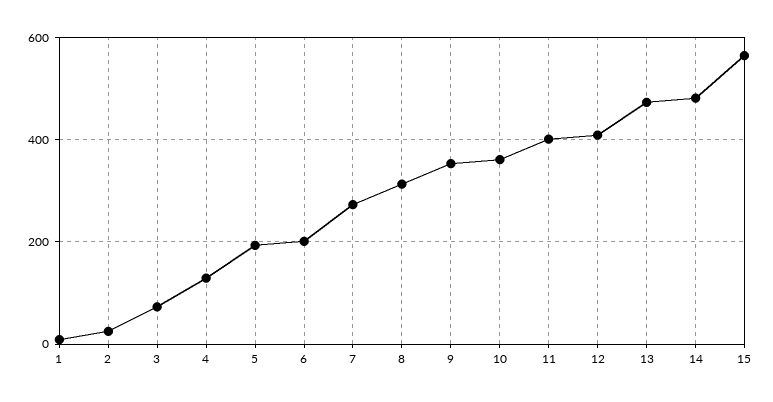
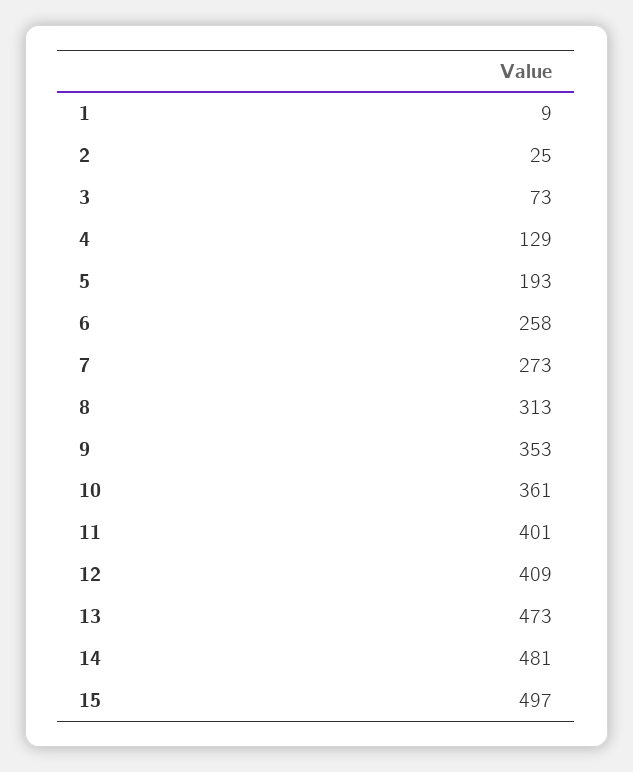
  {
    "1": 9,
    "2": 25,
    "3": 73,
    "4": 129,
    "5": 193,
-   "6": 200,
+   "6": 258,
    "7": 273,
    "8": 313,
    "9": 353,
    "10": 361,
    "11": 401,
    "12": 409,
    "13": 473,
    "14": 481,
-   "15": 560
+   "15": 497
  }

